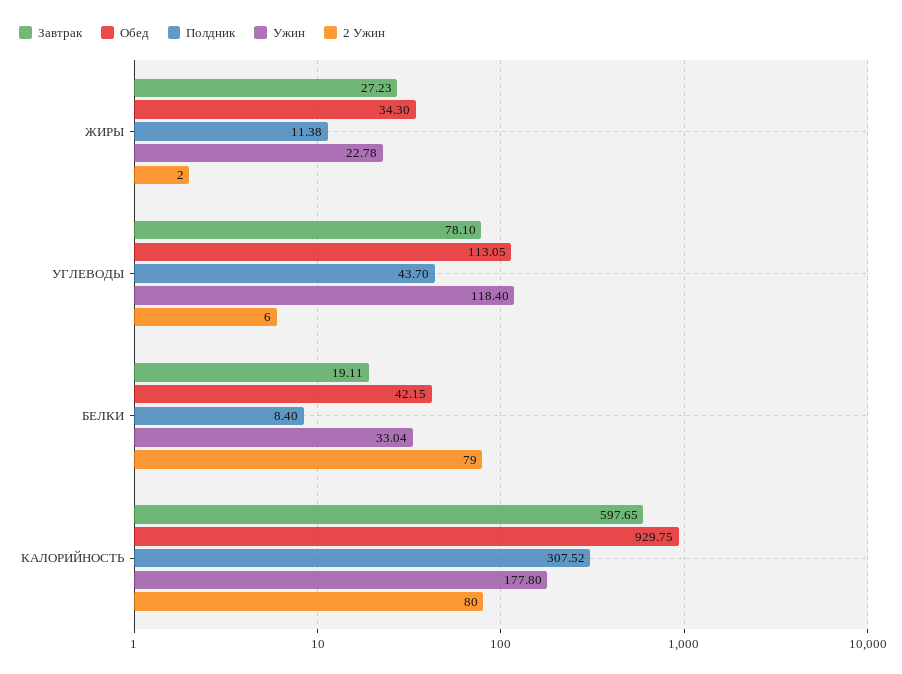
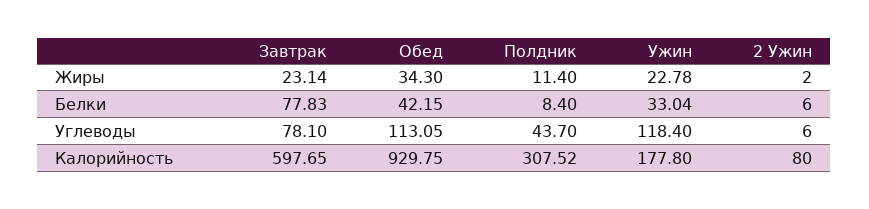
  {
    "Завтрак": {
-     "ЖИРЫ": 27.23,
+     "ЖИРЫ": 23.14,
      "УГЛЕВОДЫ": 78.1,
-     "БЕЛКИ": 19.11,
+     "БЕЛКИ": 77.83,
      "КАЛОРИЙНОСТЬ": 597.65
    },
    "Обед": {
      "ЖИРЫ": 34.3,
      "УГЛЕВОДЫ": 113.05,
      "БЕЛКИ": 42.15,
      "КАЛОРИЙНОСТЬ": 929.75
    },
    "Полдник": {
-     "ЖИРЫ": 11.38,
+     "ЖИРЫ": 11.4,
      "УГЛЕВОДЫ": 43.7,
      "БЕЛКИ": 8.4,
      "КАЛОРИЙНОСТЬ": 307.52
    },
    "Ужин": {
      "ЖИРЫ": 22.78,
      "УГЛЕВОДЫ": 118.4,
      "БЕЛКИ": 33.04,
      "КАЛОРИЙНОСТЬ": 177.8
    },
    "2 Ужин": {
      "ЖИРЫ": 2,
      "УГЛЕВОДЫ": 6,
-     "БЕЛКИ": 79,
+     "БЕЛКИ": 6,
      "КАЛОРИЙНОСТЬ": 80
    }
  }

